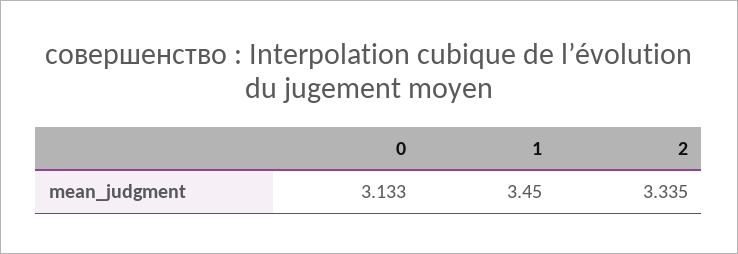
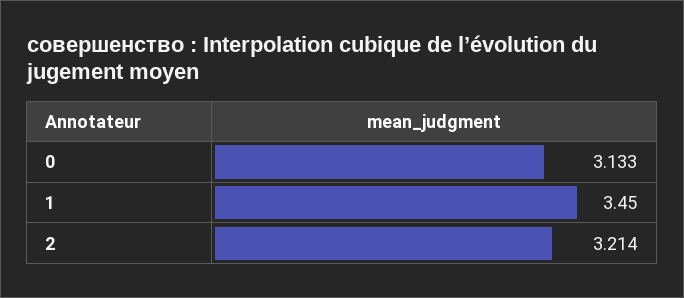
  {
    "0": 3.133,
    "1": 3.45,
-   "2": 3.335
+   "2": 3.214
  }

